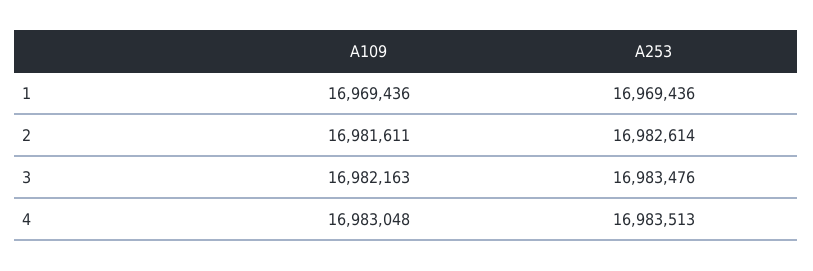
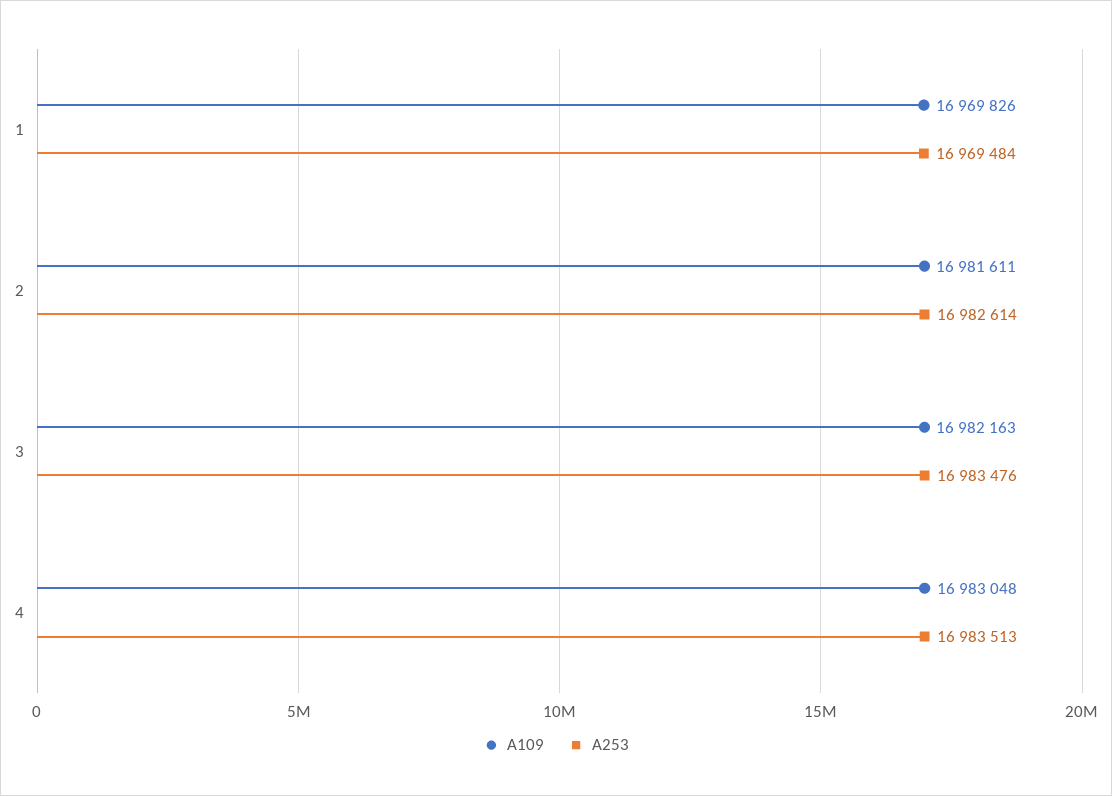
  {
    "A109": {
-     "1": 16969436,
+     "1": 16969826,
      "2": 16981611,
      "3": 16982163,
      "4": 16983048
    },
    "A253": {
-     "1": 16969436,
+     "1": 16969484,
      "2": 16982614,
      "3": 16983476,
      "4": 16983513
    }
  }

